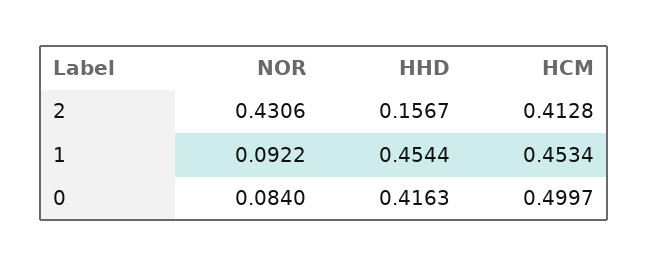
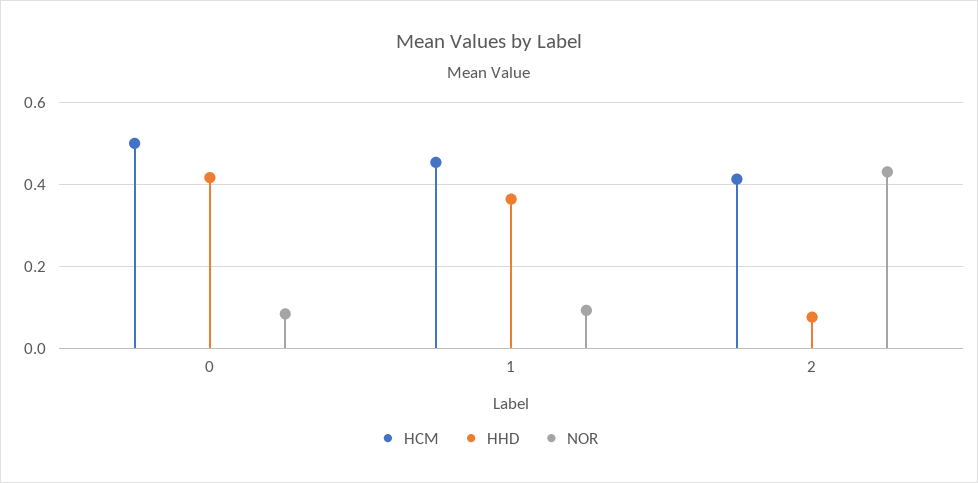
  {
    "NOR": {
      "2": 0.4306,
      "1": 0.0922,
      "0": 0.084
    },
    "HHD": {
-     "2": 0.1567,
+     "2": 0.08,
-     "1": 0.4544,
+     "1": 0.36,
      "0": 0.4163
    },
    "HCM": {
      "2": 0.4128,
      "1": 0.4534,
      "0": 0.4997
    }
  }

